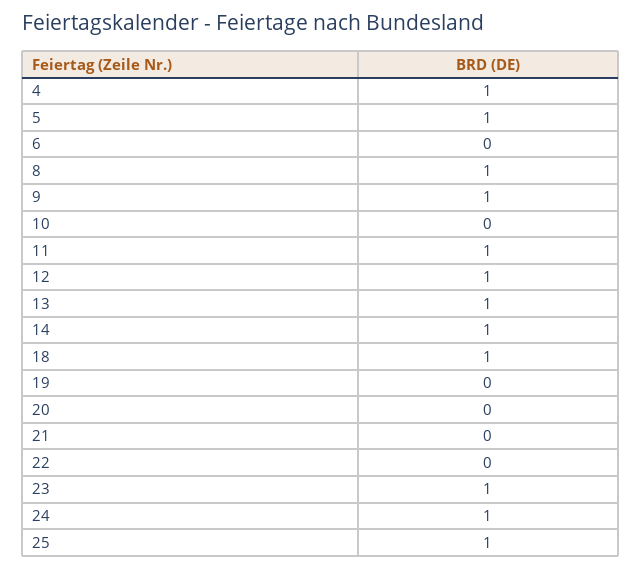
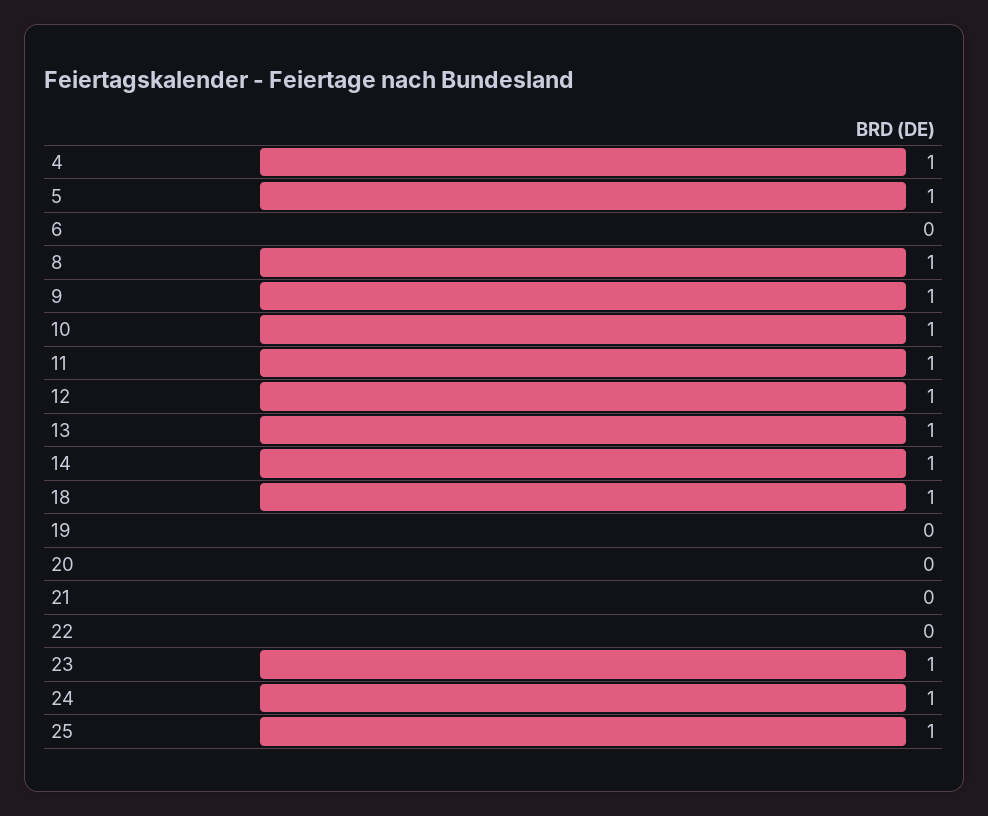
  {
    "4": 1,
    "5": 1,
    "6": 0,
    "8": 1,
    "9": 1,
-   "10": 0,
+   "10": 1,
    "11": 1,
    "12": 1,
    "13": 1,
    "14": 1,
    "18": 1,
    "19": 0,
    "20": 0,
    "21": 0,
    "22": 0,
    "23": 1,
    "24": 1,
    "25": 1
  }

